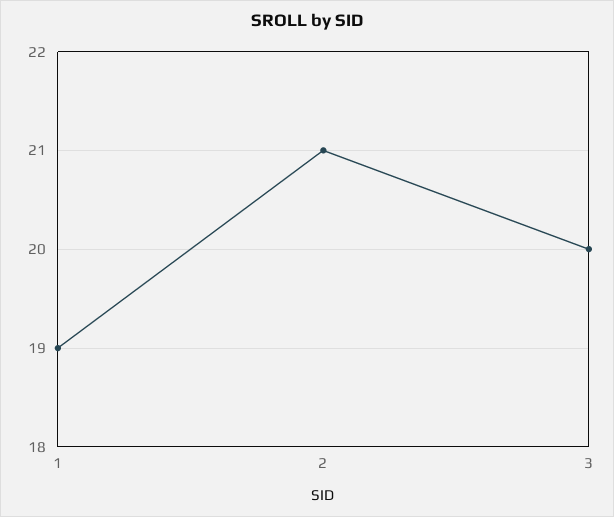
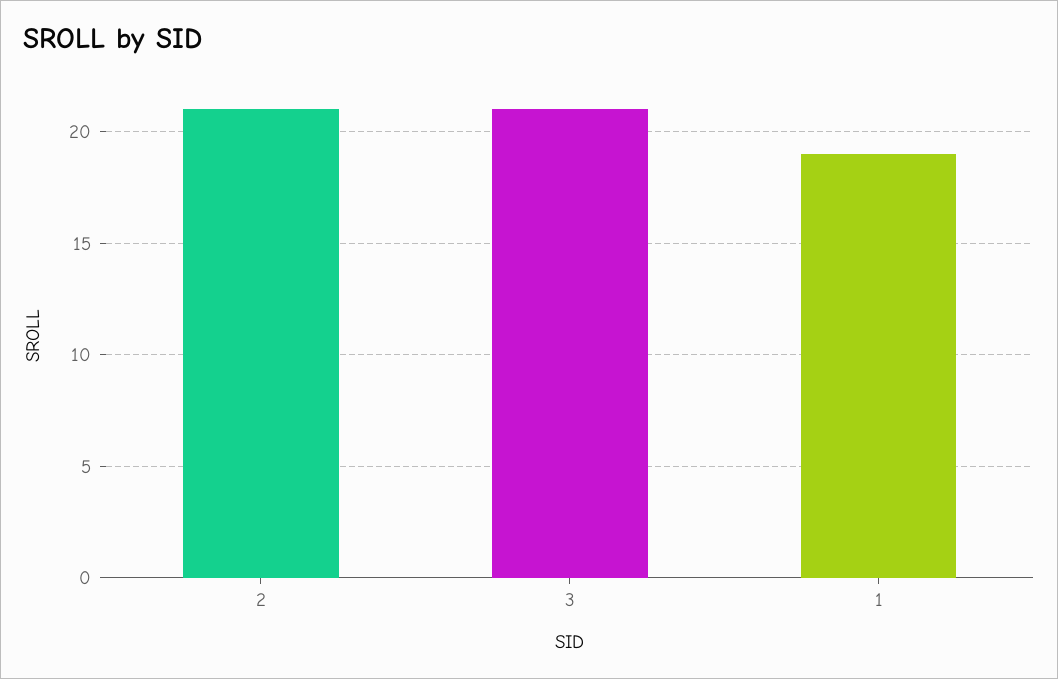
  {
    "1": 19,
    "2": 21,
-   "3": 20
+   "3": 21
  }

